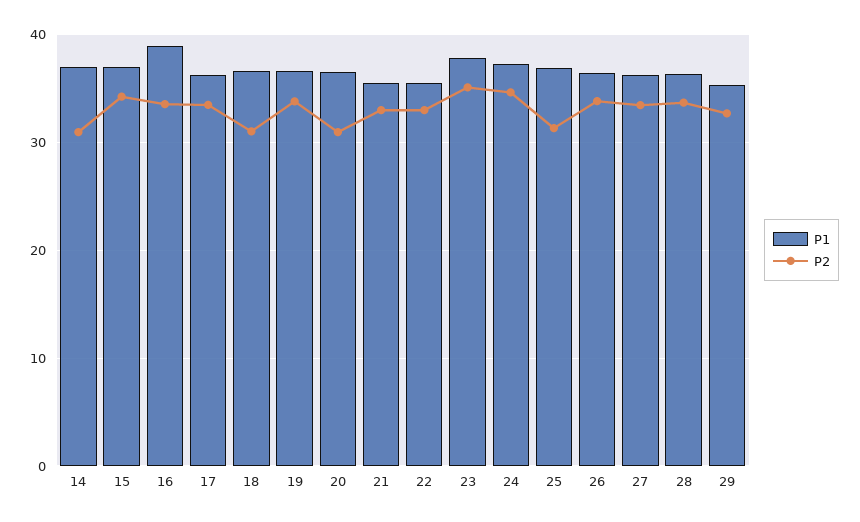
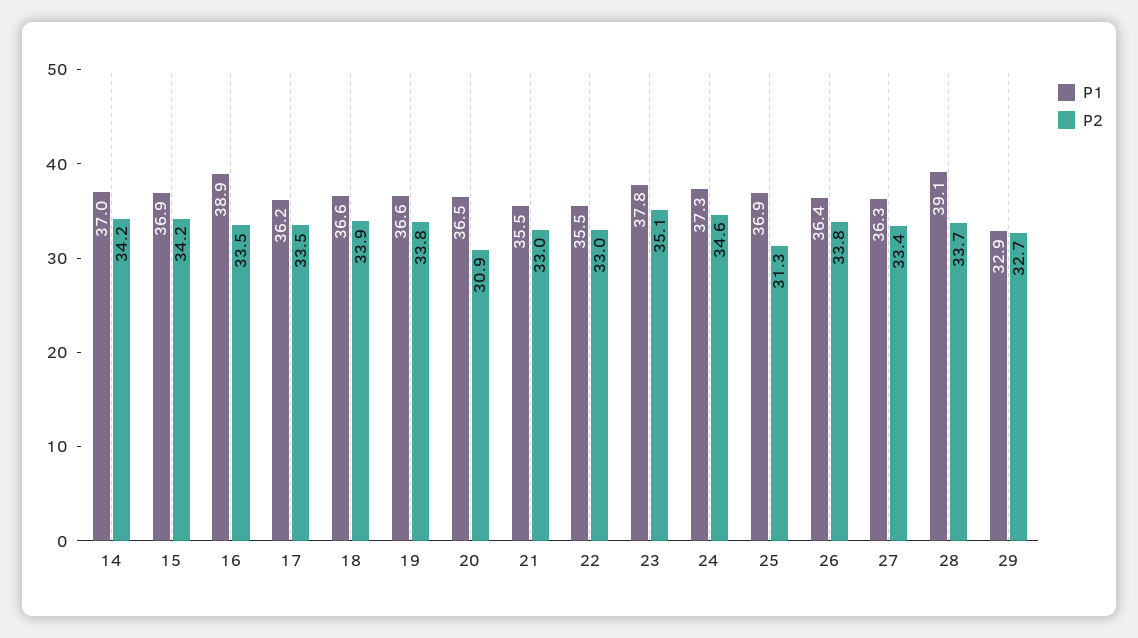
  {
    "P1": {
      "14": 37,
      "15": 36.9,
      "16": 38.9,
      "17": 36.2,
      "18": 36.6,
      "19": 36.6,
      "20": 36.5,
      "21": 35.5,
      "22": 35.5,
      "23": 37.8,
      "24": 37.3,
      "25": 36.9,
      "26": 36.4,
      "27": 36.3,
-     "28": 36,
+     "28": 39.1,
-     "29": 35
+     "29": 32.9
    },
    "P2": {
-     "14": 31,
+     "14": 34.2,
      "15": 34.2,
      "16": 33.5,
      "17": 33.5,
-     "18": 31,
+     "18": 33.9,
      "19": 33.8,
      "20": 30.9,
      "21": 33,
      "22": 33,
      "23": 35.1,
      "24": 34.6,
      "25": 31.3,
      "26": 33.8,
      "27": 33.4,
      "28": 33.7,
      "29": 32.7
    }
  }

